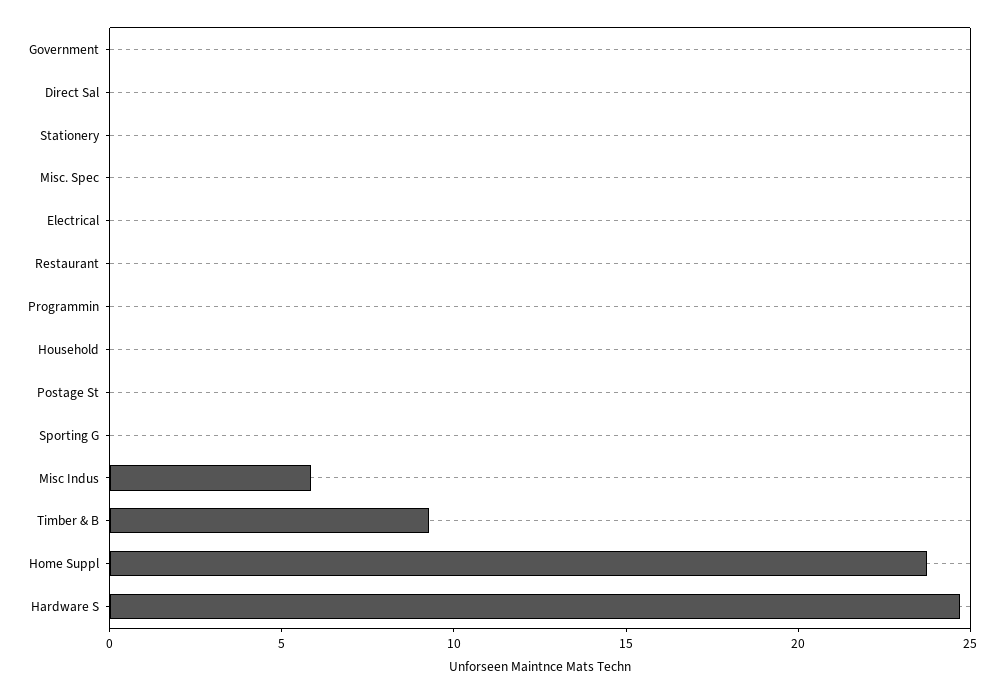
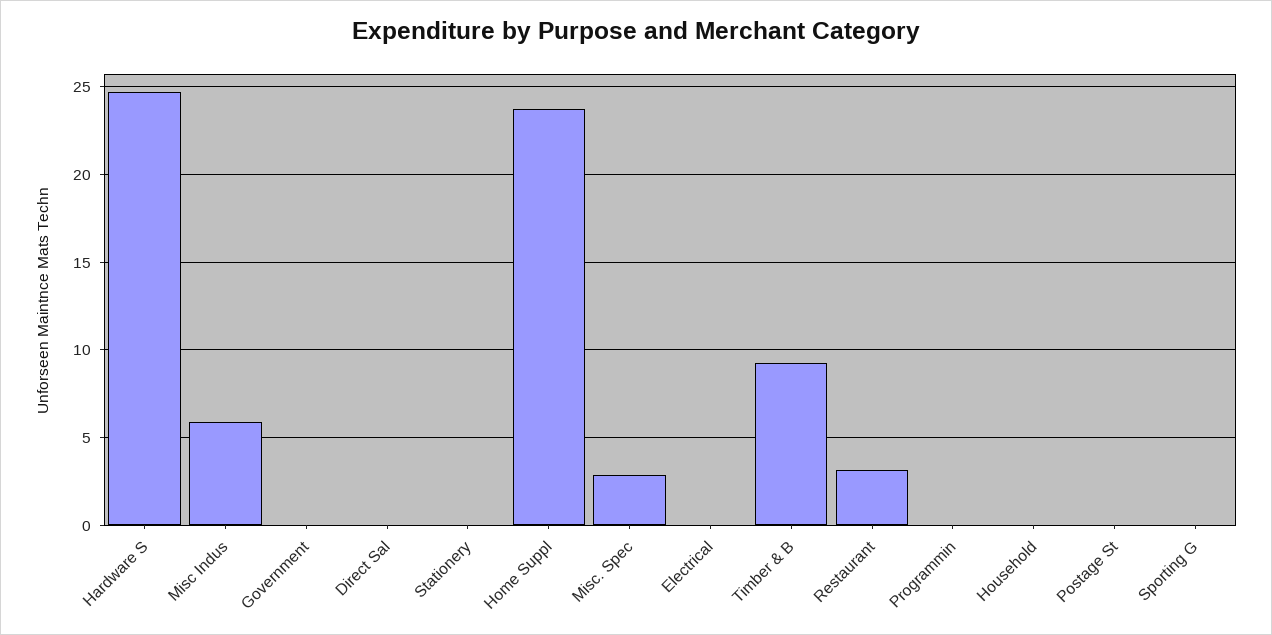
  {
    "Government": 0,
    "Direct Sal": 0,
    "Stationery": 0,
-   "Misc. Spec": 0,
+   "Misc. Spec": 3,
    "Electrical": 0,
-   "Restaurant": 0,
+   "Restaurant": 3,
    "Programmin": 0,
    "Household": 0,
    "Postage St": 0,
    "Sporting G": 0,
    "Misc Indus": 6,
    "Timber & B": 9.5,
    "Home Suppl": 24,
    "Hardware S": 24.5
  }

